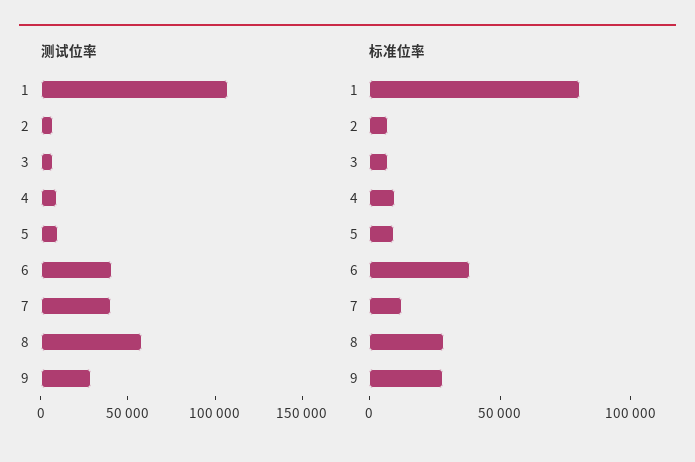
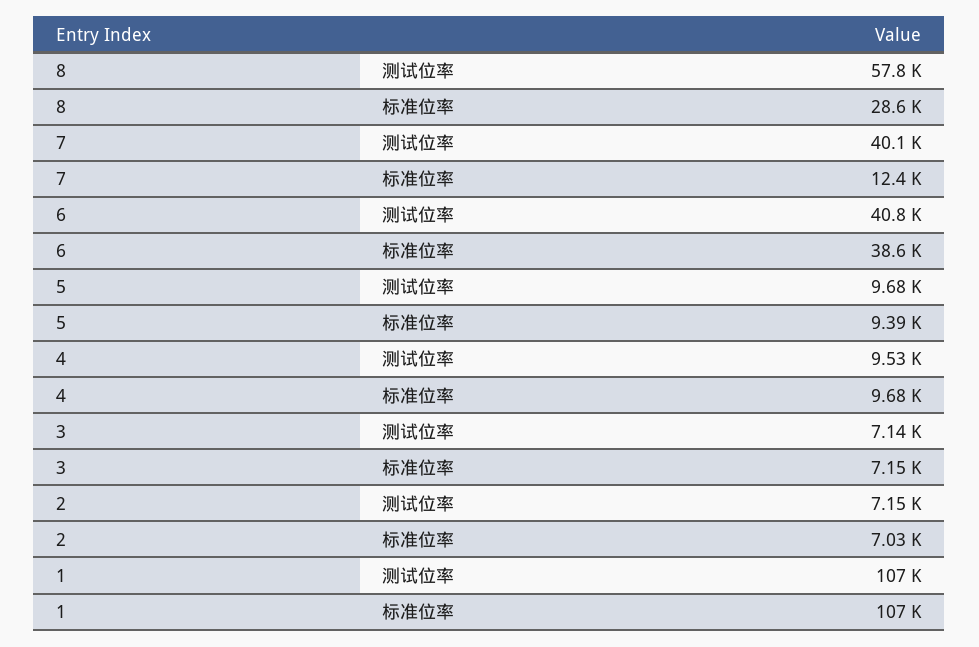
  {
    "测试位率": {
      "1": 107000,
      "2": 7150,
      "3": 7140,
      "4": 9530,
      "5": 9680,
      "6": 40800,
      "7": 40100,
-     "8": 57800,
+     "8": 57800
-     "9": 30000
    },
    "标准位率": {
-     "1": 80000,
+     "1": 107000,
      "2": 7030,
      "3": 7150,
      "4": 9680,
      "5": 9390,
      "6": 38600,
      "7": 12400,
-     "8": 28600,
+     "8": 28600
-     "9": 30000
    }
  }

